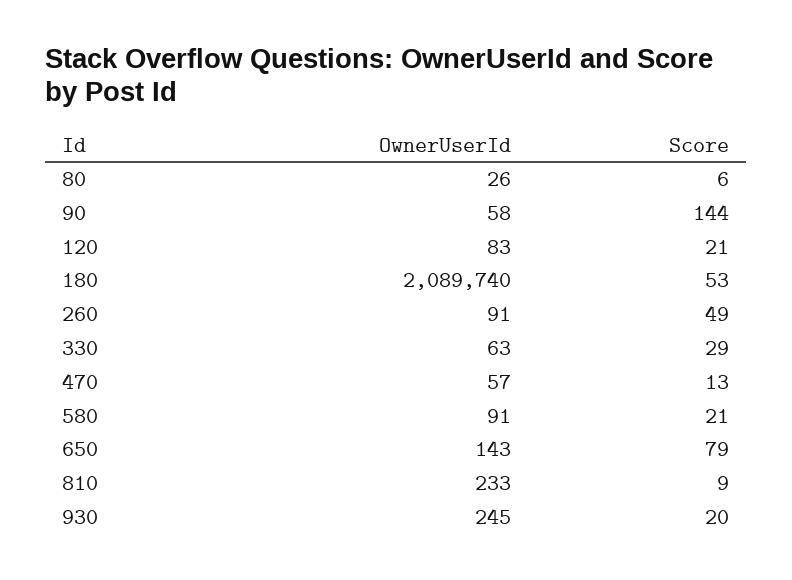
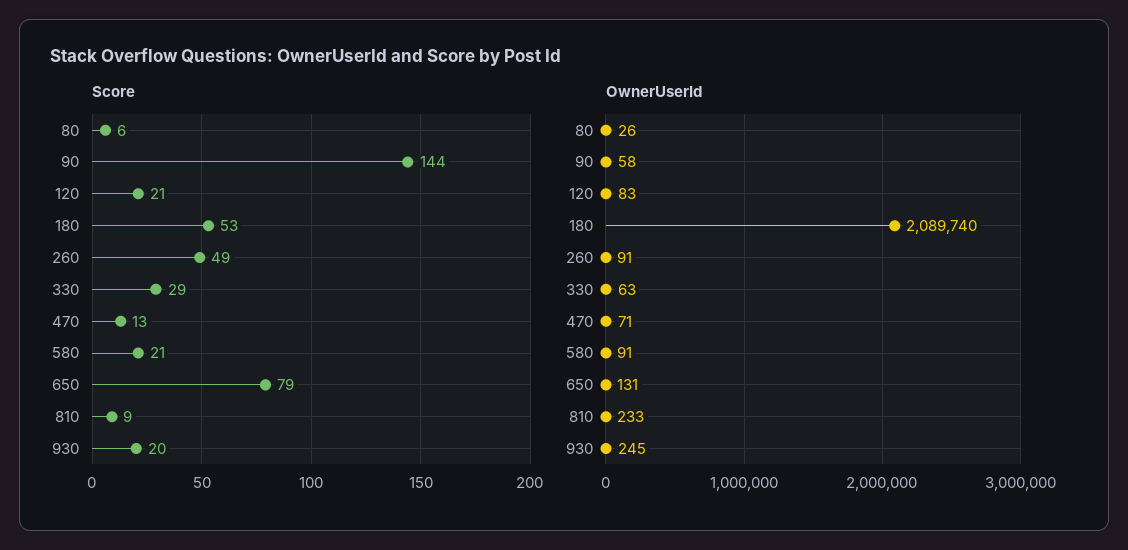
  {
    "OwnerUserId": {
      "80": 26,
      "90": 58,
      "120": 83,
      "180": 2089740,
      "260": 91,
      "330": 63,
-     "470": 57,
+     "470": 71,
      "580": 91,
-     "650": 143,
+     "650": 131,
      "810": 233,
      "930": 245
    },
    "Score": {
      "80": 6,
      "90": 144,
      "120": 21,
      "180": 53,
      "260": 49,
      "330": 29,
      "470": 13,
      "580": 21,
      "650": 79,
      "810": 9,
      "930": 20
    }
  }

